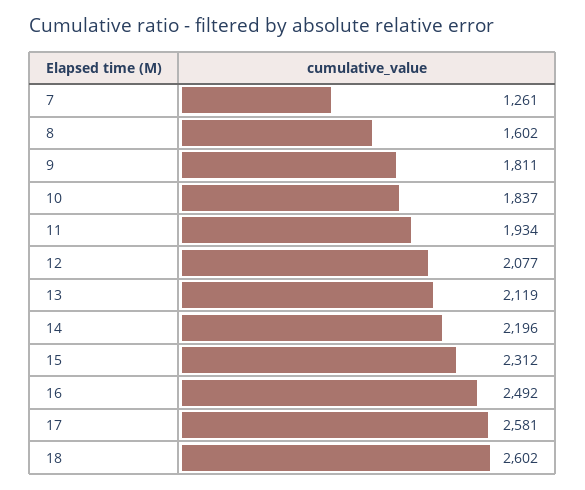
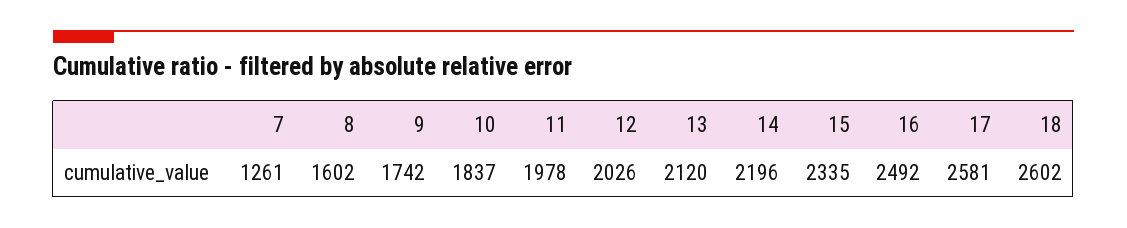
  {
    "7": 1261,
    "8": 1602,
-   "9": 1811,
+   "9": 1742,
    "10": 1837,
-   "11": 1934,
+   "11": 1978,
-   "12": 2077,
+   "12": 2026,
-   "13": 2119,
+   "13": 2120,
    "14": 2196,
-   "15": 2312,
+   "15": 2335,
    "16": 2492,
    "17": 2581,
    "18": 2602
  }

